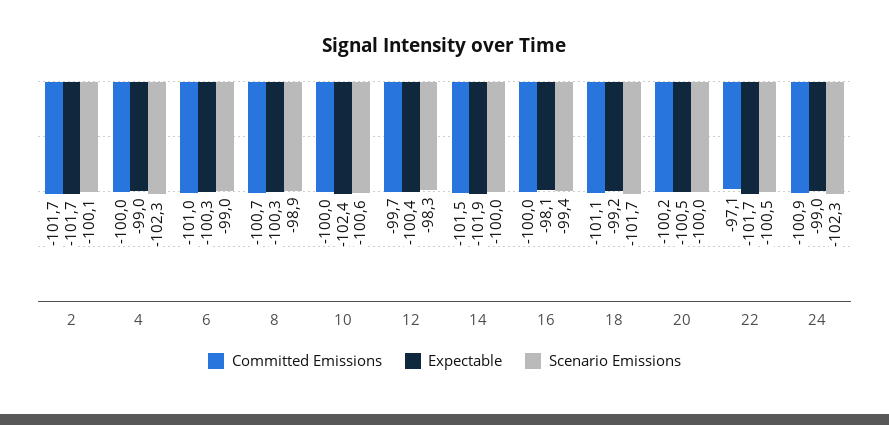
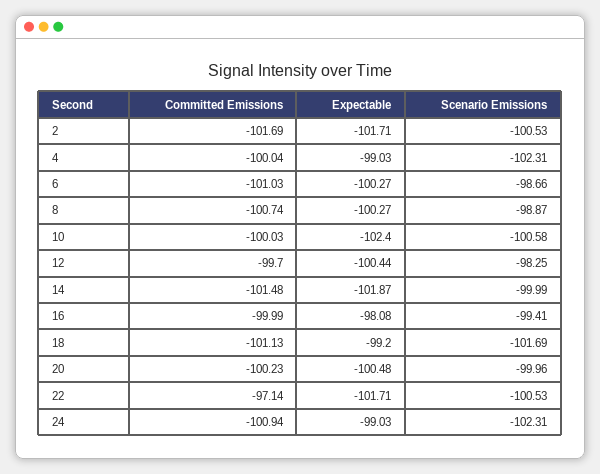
  {
    "Committed Emissions": {
      "2": -101.69,
      "4": -100.04,
      "6": -101.03,
      "8": -100.74,
      "10": -100.03,
      "12": -99.7,
      "14": -101.48,
      "16": -99.99,
      "18": -101.13,
      "20": -100.23,
      "22": -97.14,
      "24": -100.94
    },
    "Expectable": {
      "2": -101.71,
      "4": -99.03,
      "6": -100.27,
      "8": -100.27,
      "10": -102.4,
      "12": -100.44,
      "14": -101.87,
      "16": -98.08,
      "18": -99.2,
      "20": -100.48,
      "22": -101.71,
      "24": -99.03
    },
    "Scenario Emissions": {
-     "2": -100.1,
+     "2": -100.53,
      "4": -102.31,
-     "6": -99,
+     "6": -98.66,
      "8": -98.87,
      "10": -100.58,
      "12": -98.25,
      "14": -99.99,
      "16": -99.41,
      "18": -101.69,
      "20": -99.96,
      "22": -100.53,
      "24": -102.31
    }
  }

